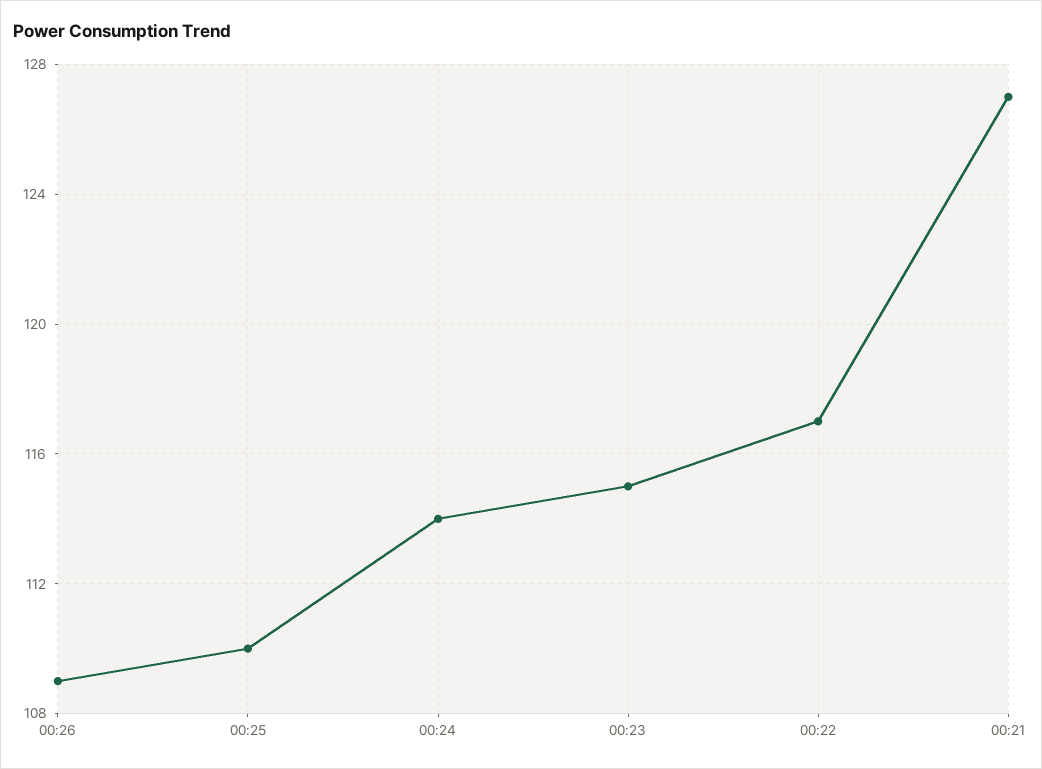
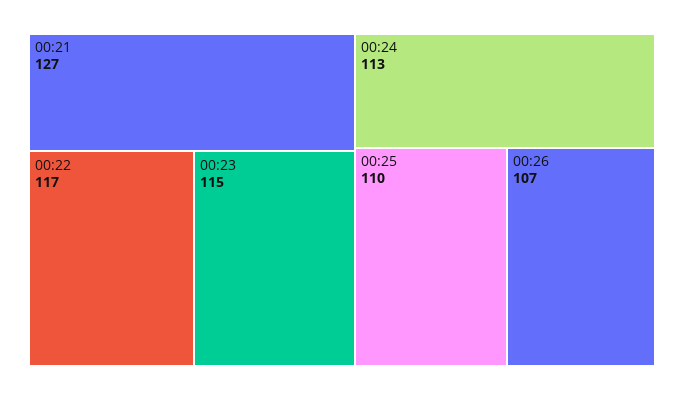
  {
-   "00:26": 109,
+   "00:26": 107,
    "00:25": 110,
-   "00:24": 114,
+   "00:24": 113,
    "00:23": 115,
    "00:22": 117,
    "00:21": 127
  }

